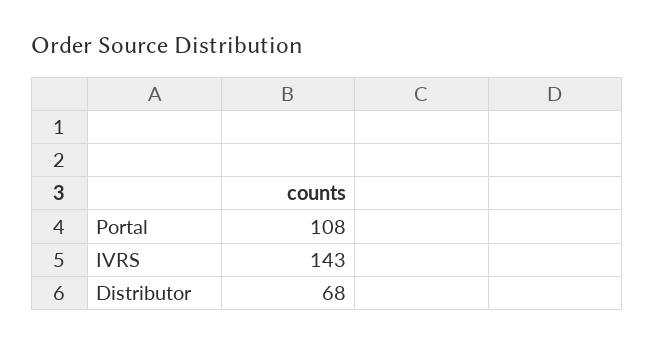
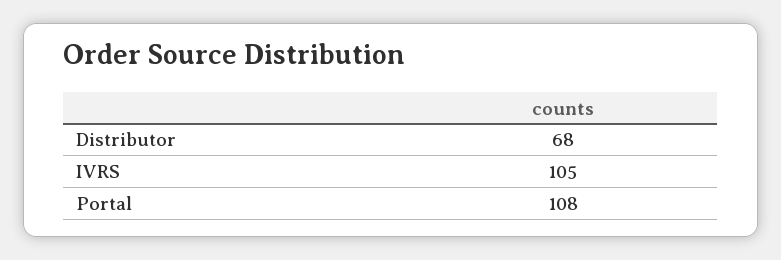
  {
    "Portal": 108,
-   "IVRS": 143,
+   "IVRS": 105,
    "Distributor": 68
  }

